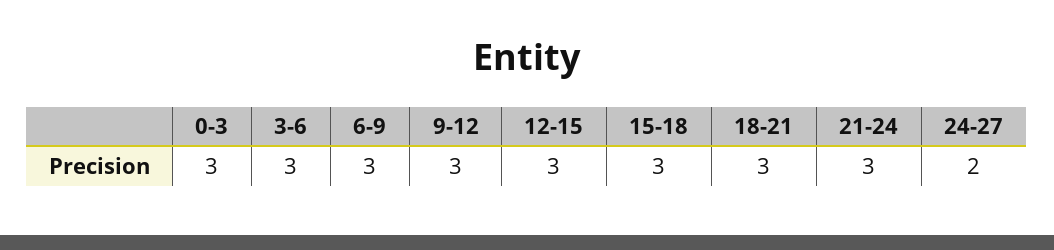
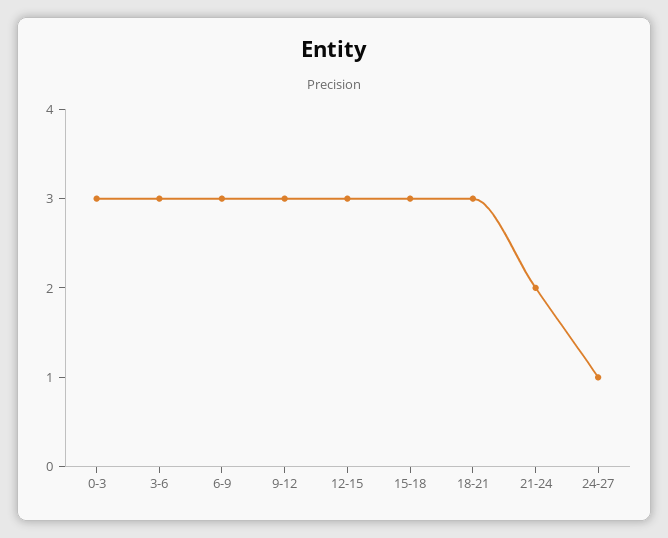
  {
    "0-3": 3,
    "3-6": 3,
    "6-9": 3,
    "9-12": 3,
    "12-15": 3,
    "15-18": 3,
    "18-21": 3,
-   "21-24": 3,
+   "21-24": 2,
-   "24-27": 2
+   "24-27": 1
  }

